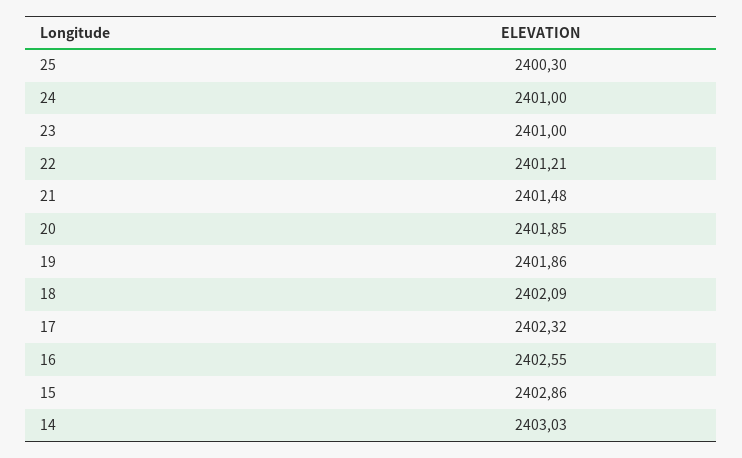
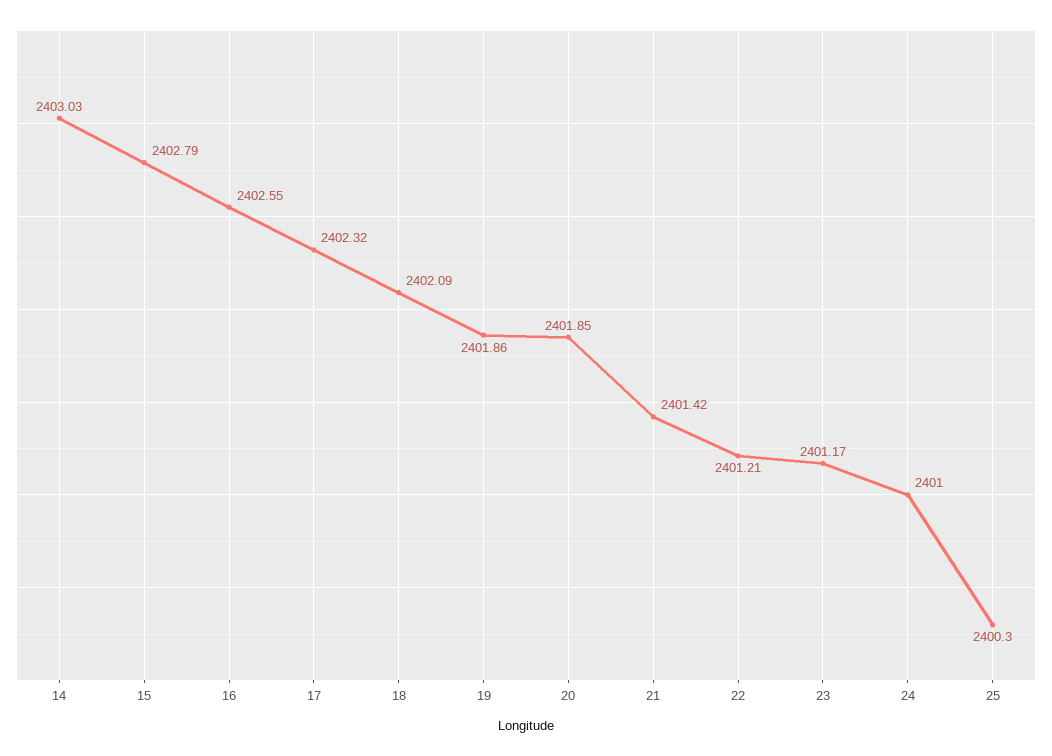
  {
    "25": 2400.3,
    "24": 2401,
-   "23": 2401,
+   "23": 2401.17,
    "22": 2401.21,
-   "21": 2401.48,
+   "21": 2401.42,
    "20": 2401.85,
    "19": 2401.86,
    "18": 2402.09,
    "17": 2402.32,
    "16": 2402.55,
-   "15": 2402.86,
+   "15": 2402.79,
    "14": 2403.03
  }

